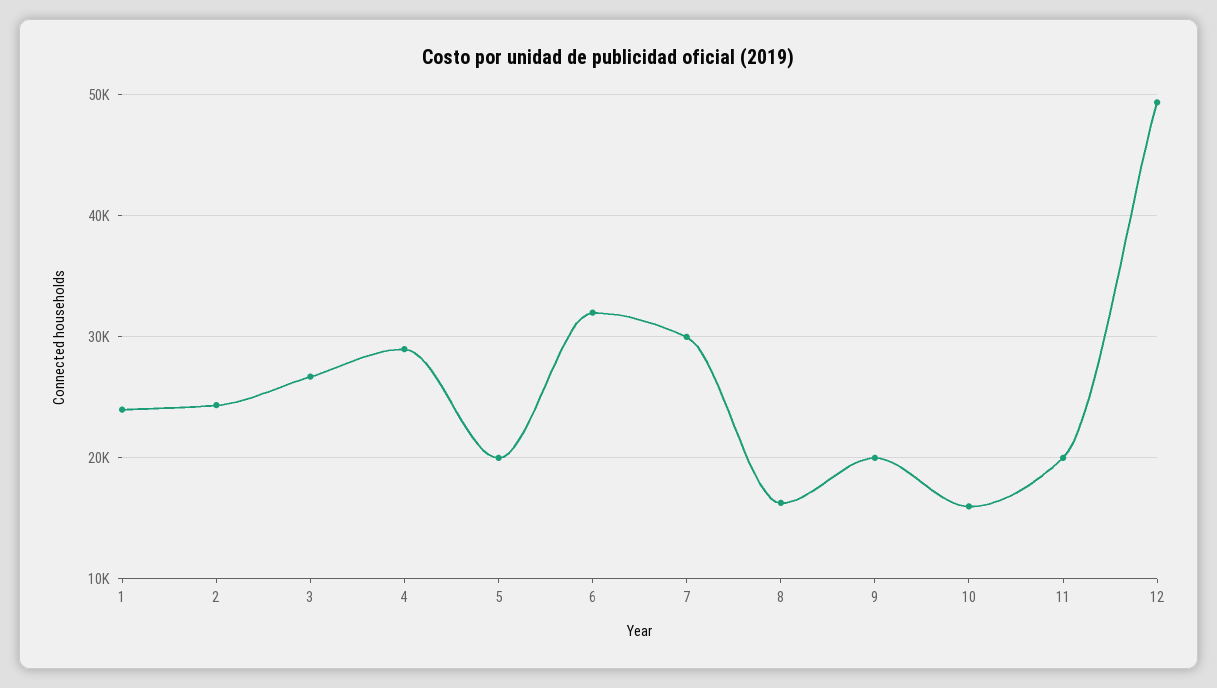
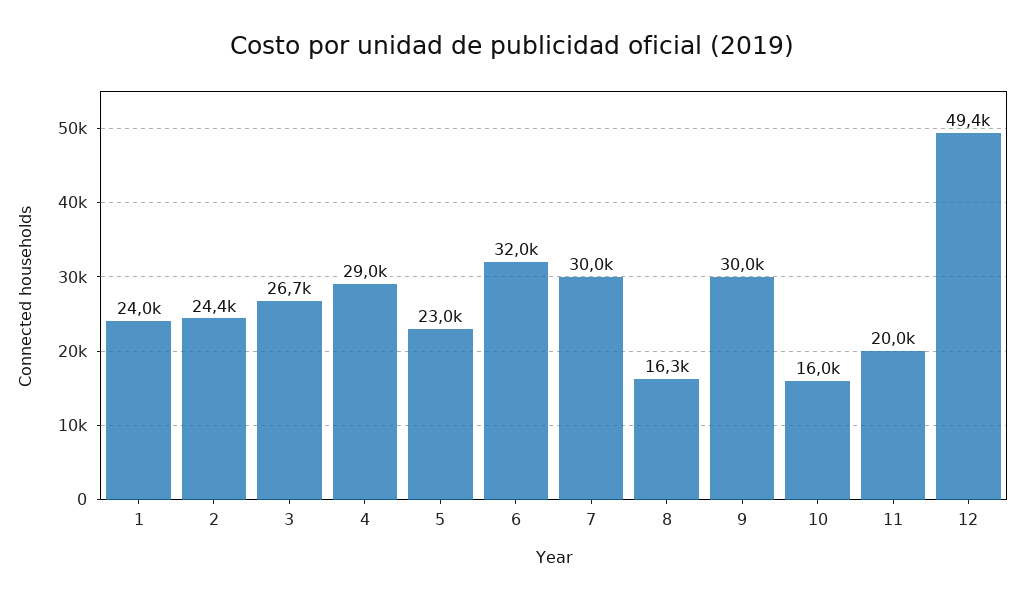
  {
    "1": 24000,
    "2": 24400,
    "3": 26700,
    "4": 29000,
-   "5": 20000,
+   "5": 23000,
    "6": 32000,
    "7": 30000,
    "8": 16300,
-   "9": 20000,
+   "9": 30000,
    "10": 16000,
    "11": 20000,
    "12": 49400
  }

